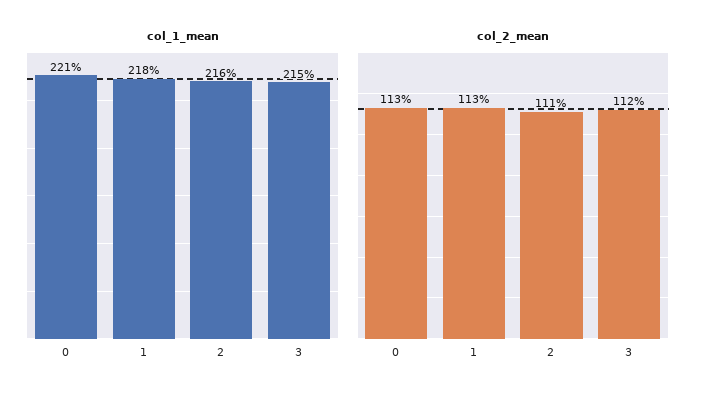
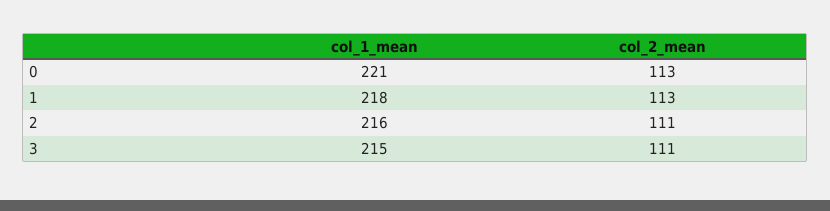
  {
    "col_1_mean": {
      "0": 221,
      "1": 218,
      "2": 216,
      "3": 215
    },
    "col_2_mean": {
      "0": 113,
      "1": 113,
      "2": 111,
-     "3": 112
+     "3": 111
    }
  }

